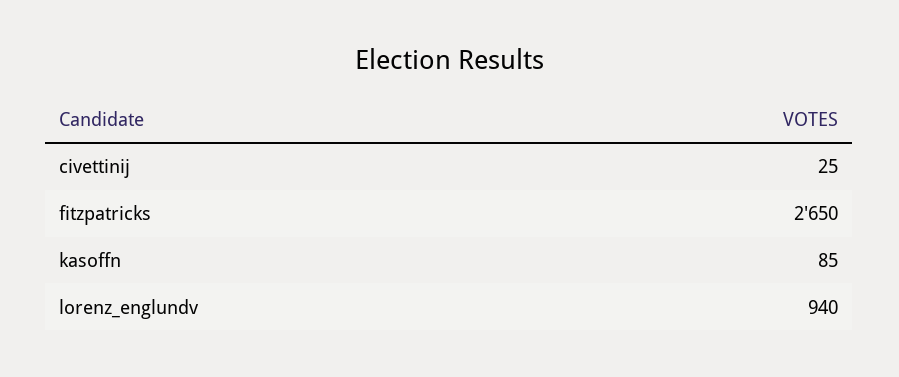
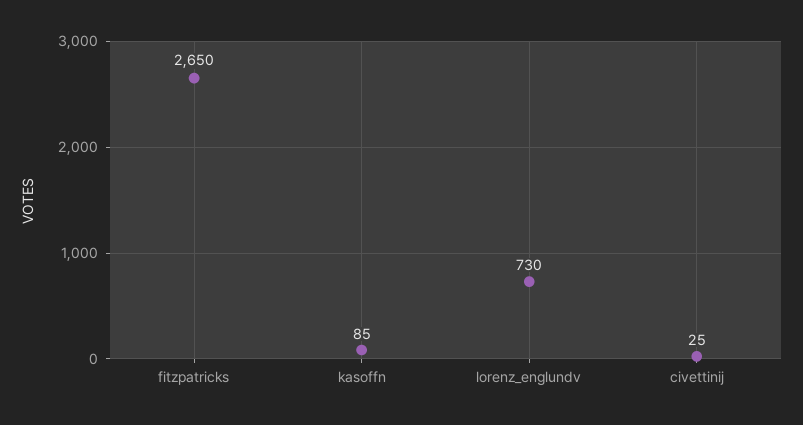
  {
    "civettinij": 25,
    "fitzpatricks": 2650,
    "kasoffn": 85,
-   "lorenz_englundv": 940
+   "lorenz_englundv": 730
  }

